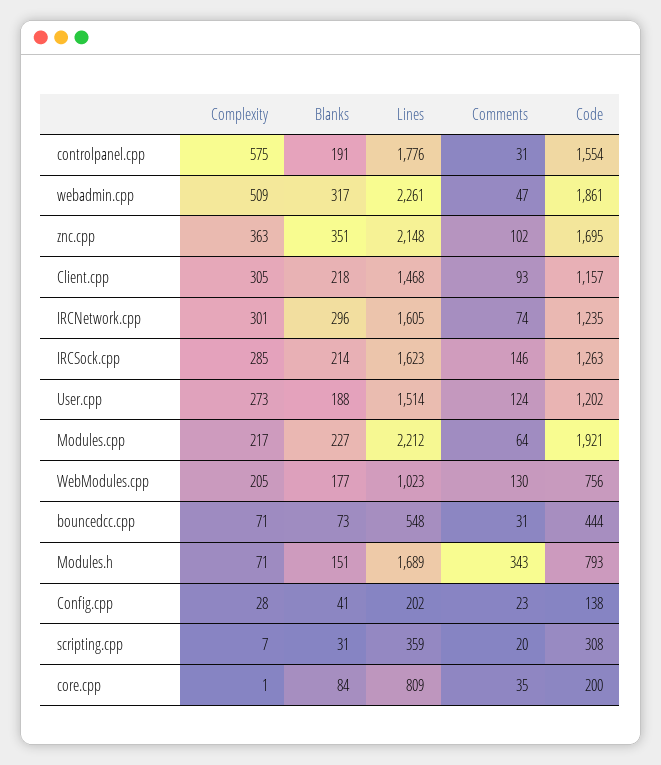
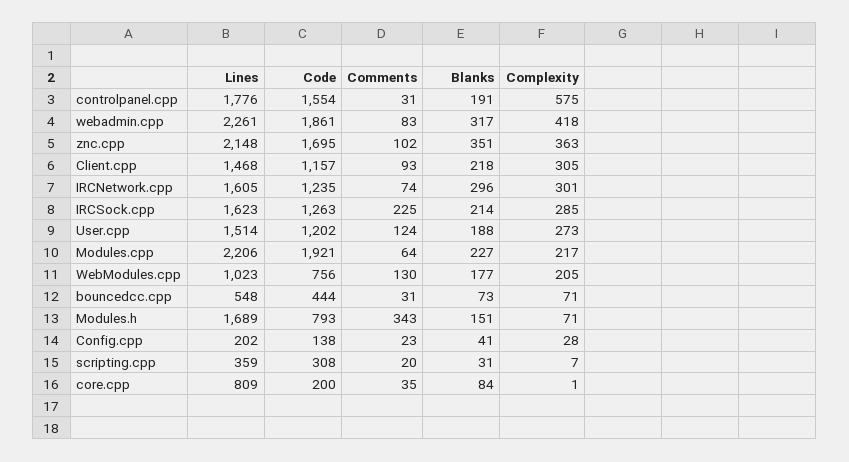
  {
    "Complexity": {
      "controlpanel.cpp": 575,
-     "webadmin.cpp": 509,
+     "webadmin.cpp": 418,
      "znc.cpp": 363,
      "Client.cpp": 305,
      "IRCNetwork.cpp": 301,
      "IRCSock.cpp": 285,
      "User.cpp": 273,
      "Modules.cpp": 217,
      "WebModules.cpp": 205,
      "bouncedcc.cpp": 71,
      "Modules.h": 71,
      "Config.cpp": 28,
      "scripting.cpp": 7,
      "core.cpp": 1
    },
    "Blanks": {
      "controlpanel.cpp": 191,
      "webadmin.cpp": 317,
      "znc.cpp": 351,
      "Client.cpp": 218,
      "IRCNetwork.cpp": 296,
      "IRCSock.cpp": 214,
      "User.cpp": 188,
      "Modules.cpp": 227,
      "WebModules.cpp": 177,
      "bouncedcc.cpp": 73,
      "Modules.h": 151,
      "Config.cpp": 41,
      "scripting.cpp": 31,
      "core.cpp": 84
    },
    "Lines": {
      "controlpanel.cpp": 1776,
      "webadmin.cpp": 2261,
      "znc.cpp": 2148,
      "Client.cpp": 1468,
      "IRCNetwork.cpp": 1605,
      "IRCSock.cpp": 1623,
      "User.cpp": 1514,
-     "Modules.cpp": 2212,
+     "Modules.cpp": 2206,
      "WebModules.cpp": 1023,
      "bouncedcc.cpp": 548,
      "Modules.h": 1689,
      "Config.cpp": 202,
      "scripting.cpp": 359,
      "core.cpp": 809
    },
    "Comments": {
      "controlpanel.cpp": 31,
-     "webadmin.cpp": 47,
+     "webadmin.cpp": 83,
      "znc.cpp": 102,
      "Client.cpp": 93,
      "IRCNetwork.cpp": 74,
-     "IRCSock.cpp": 146,
+     "IRCSock.cpp": 225,
      "User.cpp": 124,
      "Modules.cpp": 64,
      "WebModules.cpp": 130,
      "bouncedcc.cpp": 31,
      "Modules.h": 343,
      "Config.cpp": 23,
      "scripting.cpp": 20,
      "core.cpp": 35
    },
    "Code": {
      "controlpanel.cpp": 1554,
      "webadmin.cpp": 1861,
      "znc.cpp": 1695,
      "Client.cpp": 1157,
      "IRCNetwork.cpp": 1235,
      "IRCSock.cpp": 1263,
      "User.cpp": 1202,
      "Modules.cpp": 1921,
      "WebModules.cpp": 756,
      "bouncedcc.cpp": 444,
      "Modules.h": 793,
      "Config.cpp": 138,
      "scripting.cpp": 308,
      "core.cpp": 200
    }
  }

